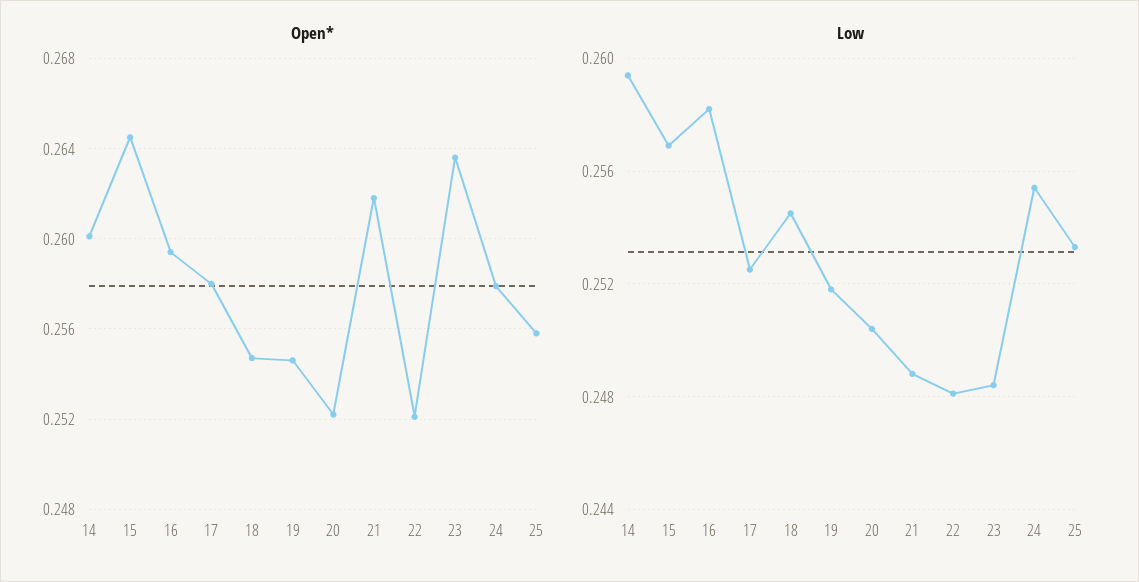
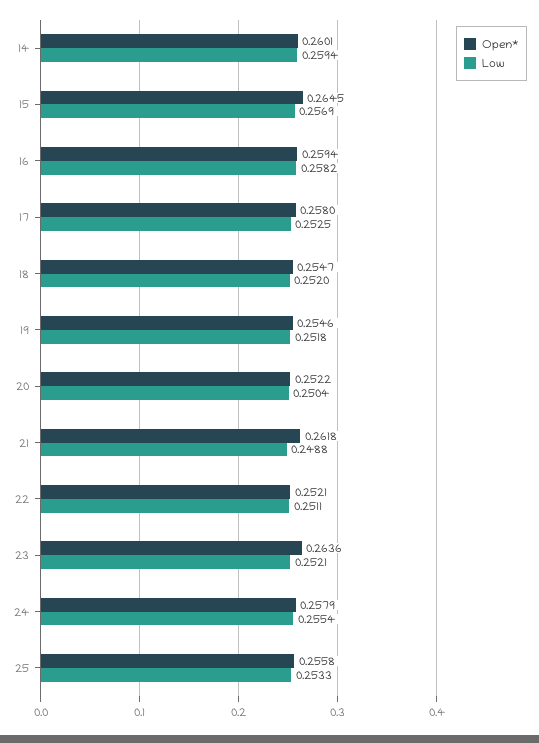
  {
    "Open*": {
      "14": 0.2601,
      "15": 0.2645,
      "16": 0.2594,
      "17": 0.258,
      "18": 0.2547,
      "19": 0.2546,
      "20": 0.2522,
      "21": 0.2618,
      "22": 0.2521,
      "23": 0.2636,
      "24": 0.2579,
      "25": 0.2558
    },
    "Low": {
      "14": 0.2594,
      "15": 0.2569,
      "16": 0.2582,
      "17": 0.2525,
-     "18": 0.2545,
+     "18": 0.252,
      "19": 0.2518,
      "20": 0.2504,
      "21": 0.2488,
-     "22": 0.248,
+     "22": 0.2511,
-     "23": 0.2485,
+     "23": 0.2521,
      "24": 0.2554,
      "25": 0.2533
    }
  }

